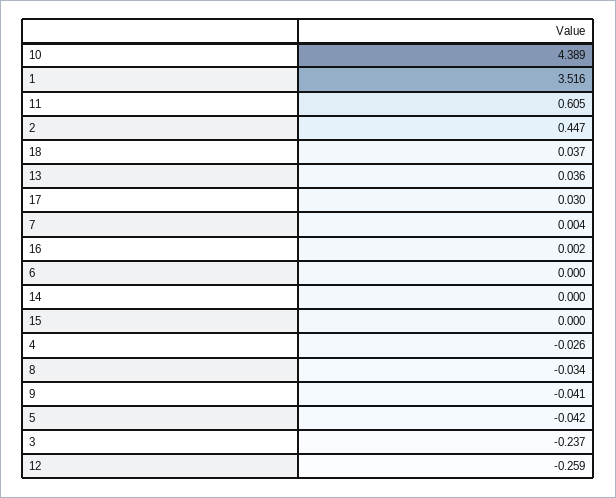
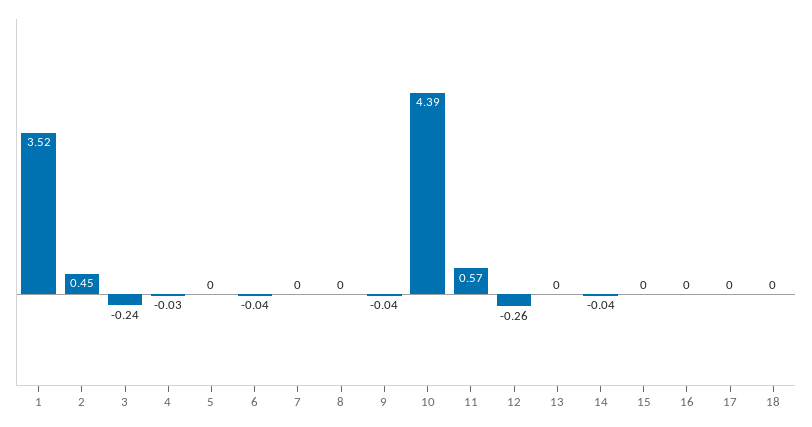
  {
    "10": 4.389,
    "1": 3.516,
-   "11": 0.605,
+   "11": 0.57,
    "2": 0.447,
-   "18": 0.037,
+   "18": 0,
-   "13": 0.036,
+   "13": 0,
-   "17": 0.03,
+   "17": 0,
    "7": 0.004,
    "16": 0.002,
-   "6": 0,
+   "6": -0.04,
-   "14": 0,
+   "14": -0.04,
    "15": 0,
    "4": -0.026,
-   "8": -0.034,
+   "8": 0,
    "9": -0.041,
-   "5": -0.042,
+   "5": 0,
    "3": -0.237,
    "12": -0.259
  }

